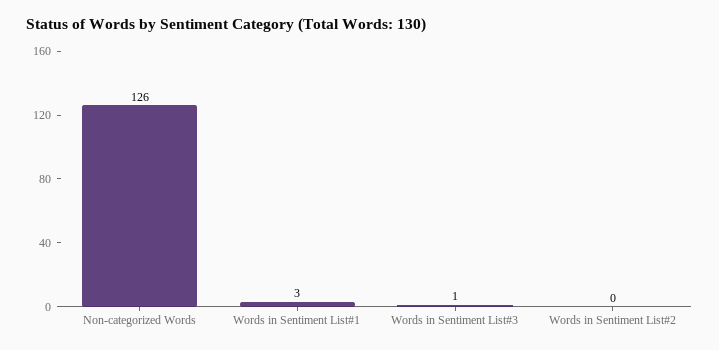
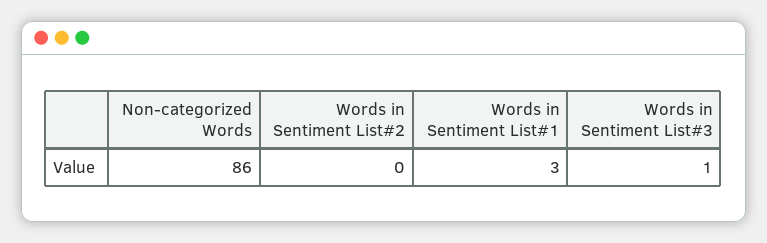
  {
-   "Non-categorized Words": 126,
+   "Non-categorized Words": 86,
    "Words in Sentiment List#1": 3,
    "Words in Sentiment List#3": 1,
    "Words in Sentiment List#2": 0
  }

